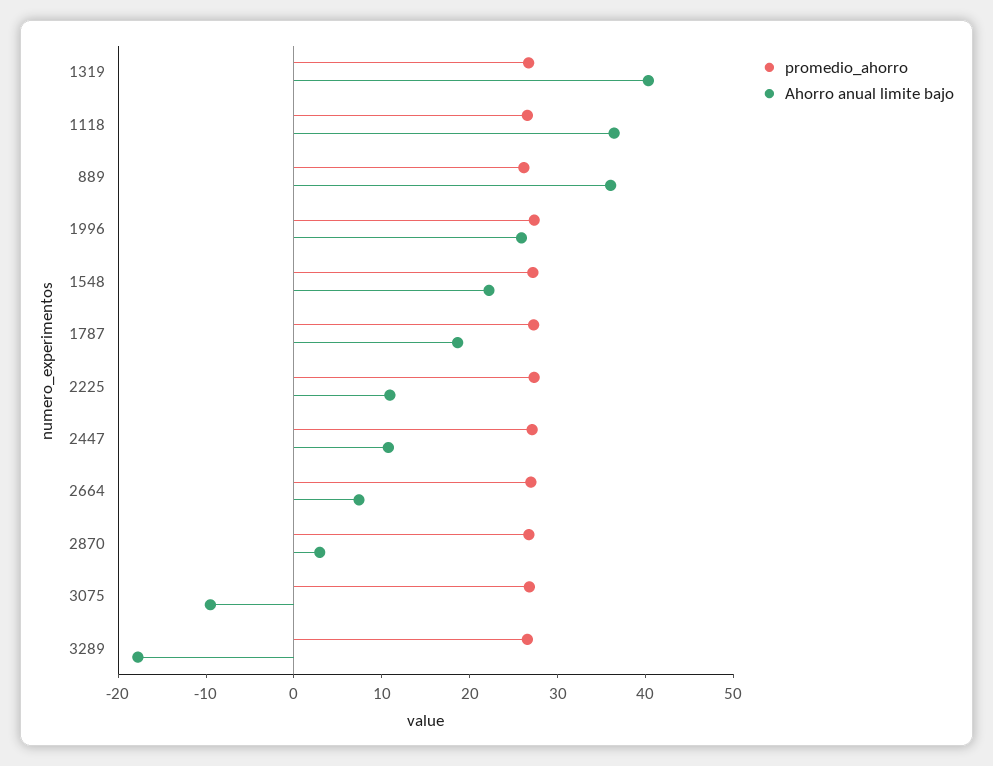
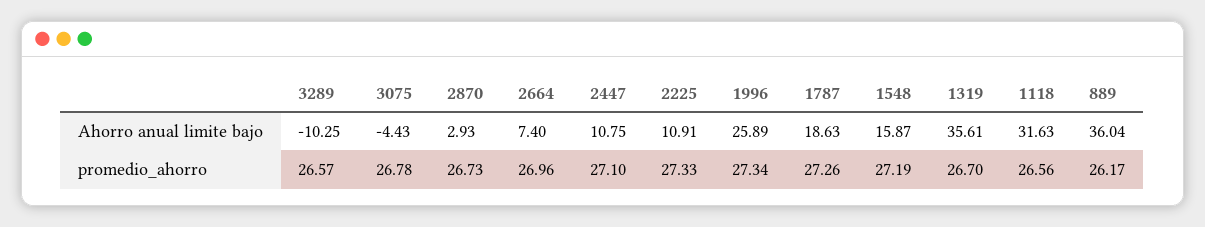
  {
    "promedio_ahorro": {
      "1319": 26.7,
      "1118": 26.56,
      "889": 26.17,
      "1996": 27.34,
      "1548": 27.19,
      "1787": 27.26,
      "2225": 27.33,
      "2447": 27.1,
      "2664": 26.96,
      "2870": 26.73,
      "3075": 26.78,
      "3289": 26.57
    },
    "Ahorro anual limite bajo": {
-     "1319": 40,
+     "1319": 35.61,
-     "1118": 36,
+     "1118": 31.63,
      "889": 36.04,
      "1996": 25.89,
-     "1548": 22,
+     "1548": 15.87,
      "1787": 18.63,
      "2225": 10.91,
      "2447": 10.75,
      "2664": 7.4,
      "2870": 2.93,
-     "3075": -10,
+     "3075": -4.43,
-     "3289": -18
+     "3289": -10.25
    }
  }

